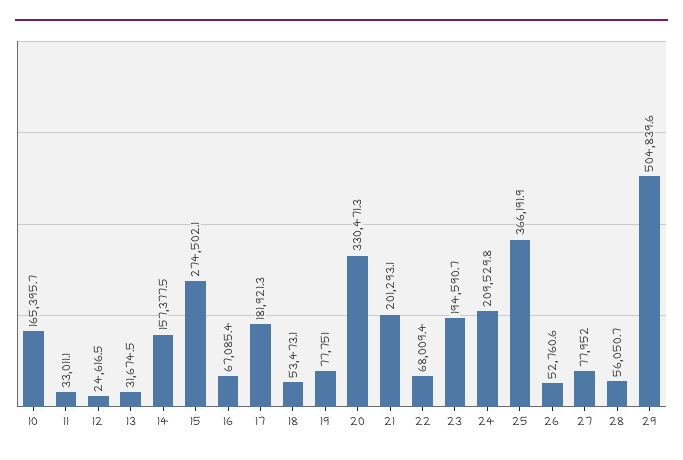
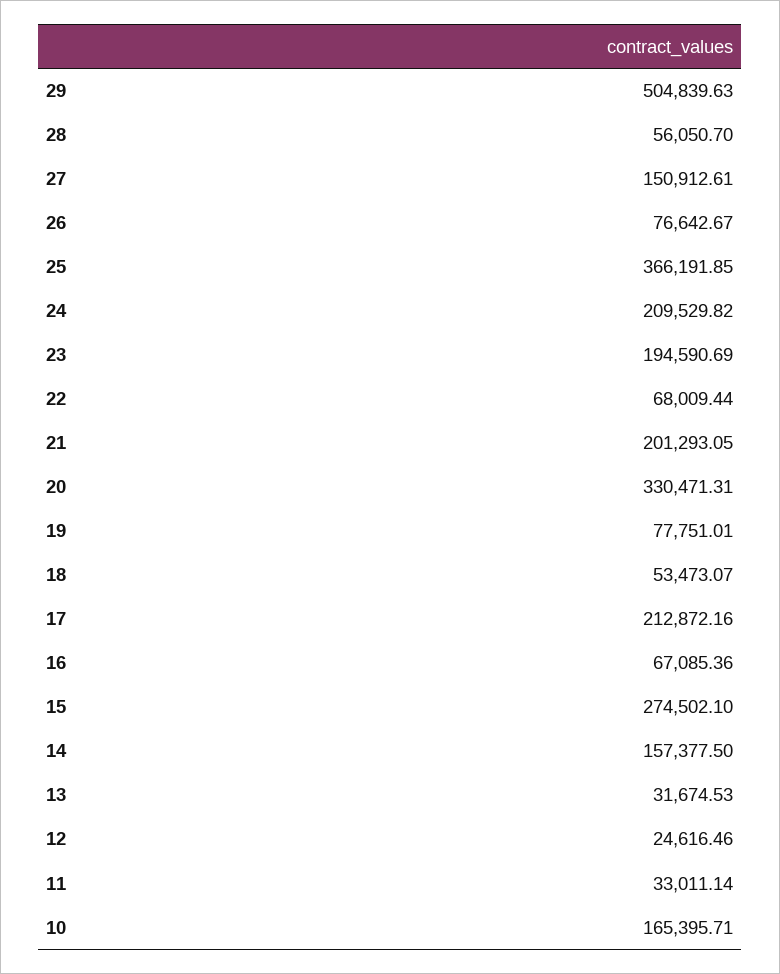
  {
    "10": 165395.71,
    "11": 33011.14,
    "12": 24616.46,
    "13": 31674.53,
    "14": 157377.5,
    "15": 274502.1,
    "16": 67085.36,
-   "17": 181921.3,
+   "17": 212872.16,
    "18": 53473.07,
    "19": 77751.01,
    "20": 330471.31,
    "21": 201293.05,
    "22": 68009.44,
    "23": 194590.69,
    "24": 209529.82,
    "25": 366191.85,
-   "26": 52760.6,
+   "26": 76642.67,
-   "27": 77952,
+   "27": 150912.61,
    "28": 56050.7,
    "29": 504839.63
  }

